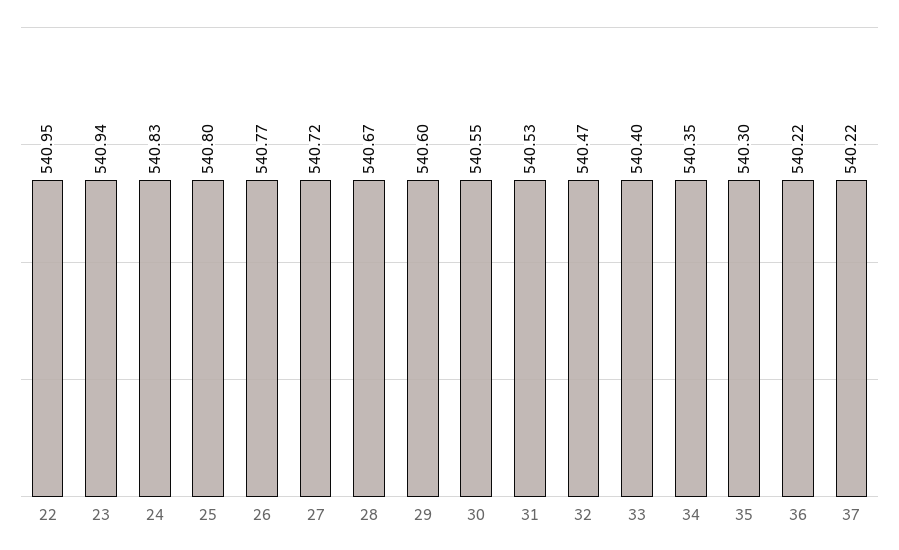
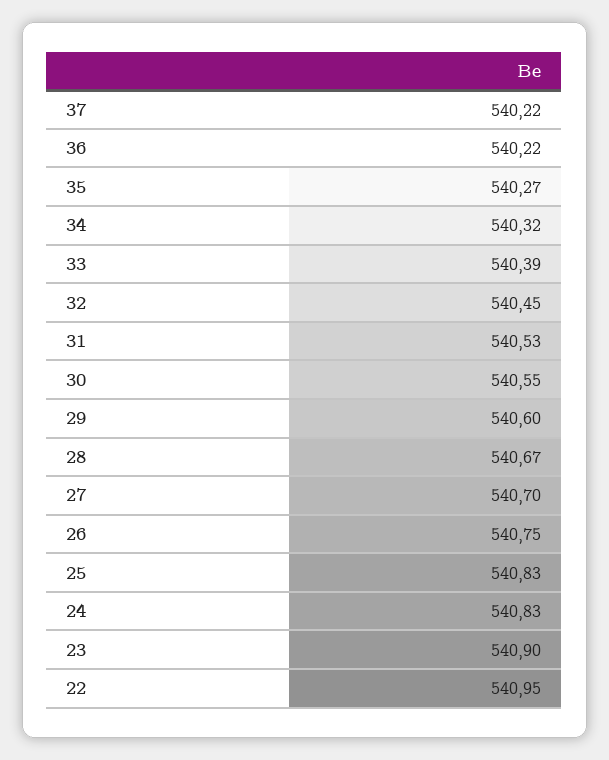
  {
    "22": 540.95,
-   "23": 540.94,
+   "23": 540.9,
    "24": 540.83,
-   "25": 540.8,
+   "25": 540.83,
-   "26": 540.77,
+   "26": 540.75,
-   "27": 540.72,
+   "27": 540.7,
    "28": 540.67,
    "29": 540.6,
    "30": 540.55,
    "31": 540.53,
-   "32": 540.47,
+   "32": 540.45,
-   "33": 540.4,
+   "33": 540.39,
-   "34": 540.35,
+   "34": 540.32,
-   "35": 540.3,
+   "35": 540.27,
    "36": 540.22,
    "37": 540.22
  }

